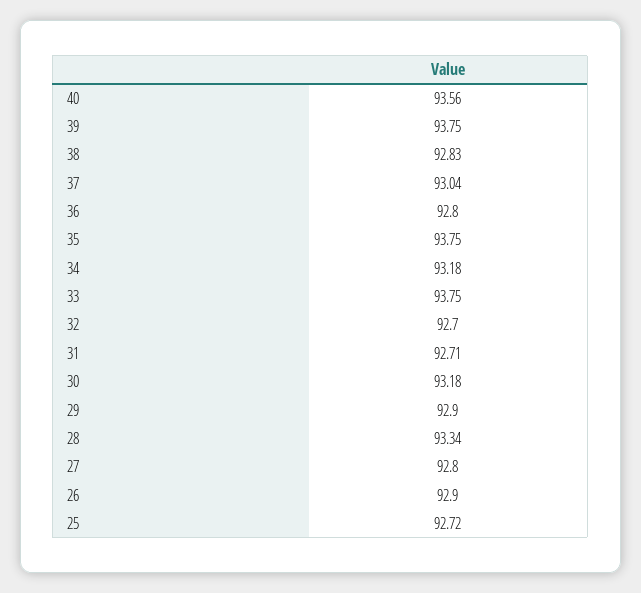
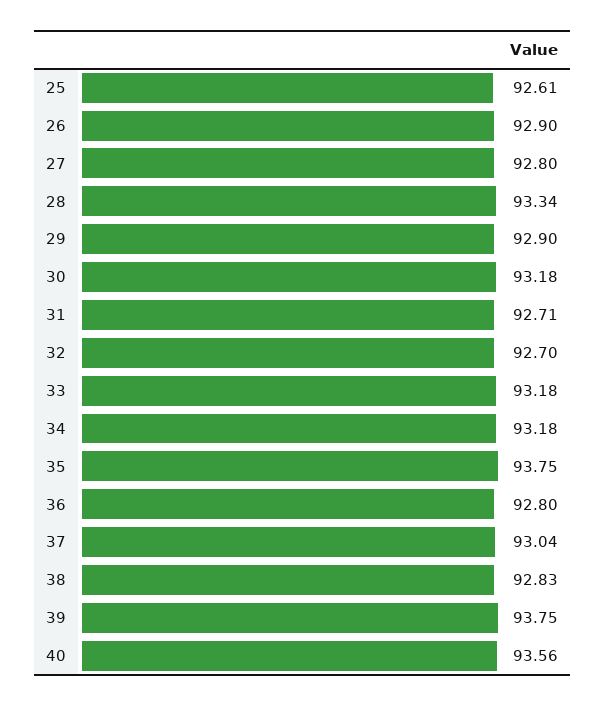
  {
    "40": 93.56,
    "39": 93.75,
    "38": 92.83,
    "37": 93.04,
    "36": 92.8,
    "35": 93.75,
    "34": 93.18,
-   "33": 93.75,
+   "33": 93.18,
    "32": 92.7,
    "31": 92.71,
    "30": 93.18,
    "29": 92.9,
    "28": 93.34,
    "27": 92.8,
    "26": 92.9,
-   "25": 92.72
+   "25": 92.61
  }

